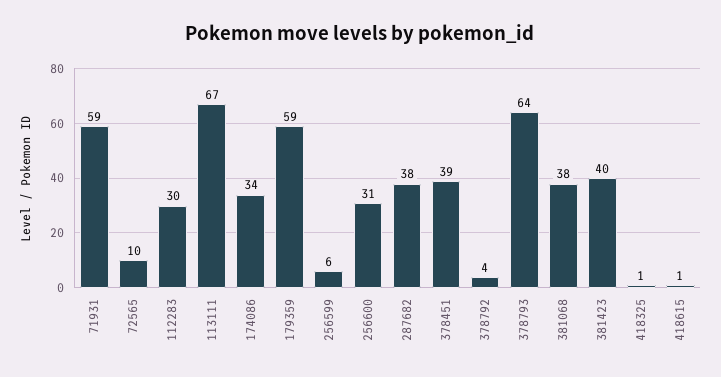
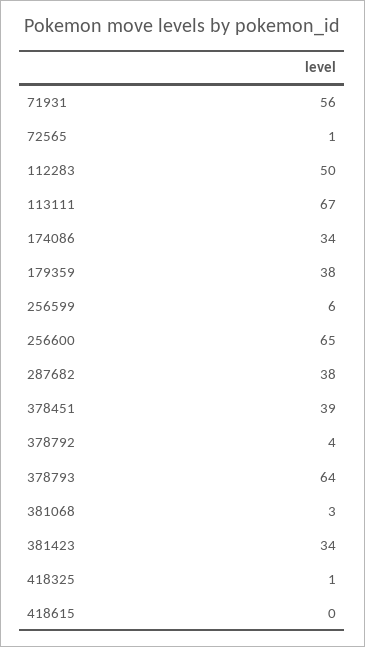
  {
-   "71931": 59,
+   "71931": 56,
-   "72565": 10,
+   "72565": 1,
-   "112283": 30,
+   "112283": 50,
    "113111": 67,
    "174086": 34,
-   "179359": 59,
+   "179359": 38,
    "256599": 6,
-   "256600": 31,
+   "256600": 65,
    "287682": 38,
    "378451": 39,
    "378792": 4,
    "378793": 64,
-   "381068": 38,
+   "381068": 3,
-   "381423": 40,
+   "381423": 34,
    "418325": 1,
-   "418615": 1
+   "418615": 0
  }

